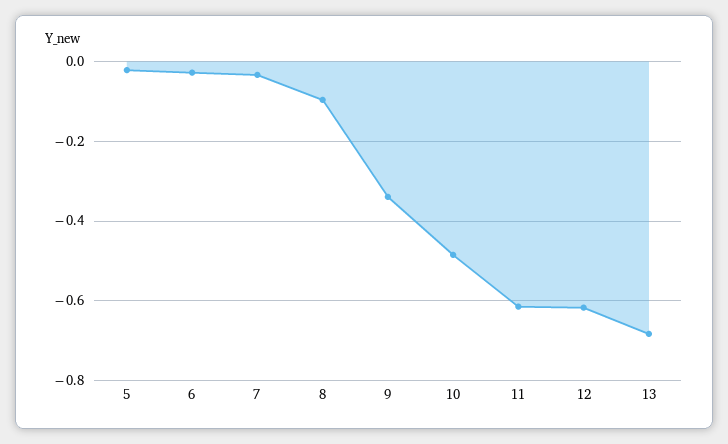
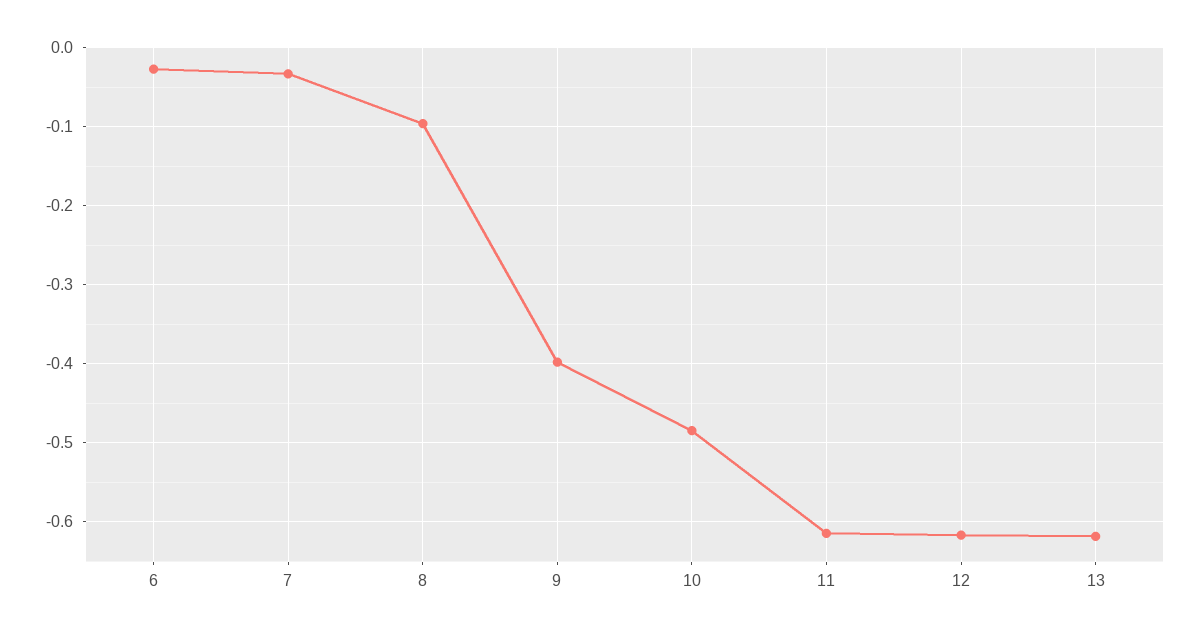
  {
-   "5": -0.02,
    "6": -0.03,
    "7": -0.03,
    "8": -0.1,
-   "9": -0.34,
+   "9": -0.4,
    "10": -0.48,
    "11": -0.61,
    "12": -0.62,
-   "13": -0.68
+   "13": -0.62
  }

